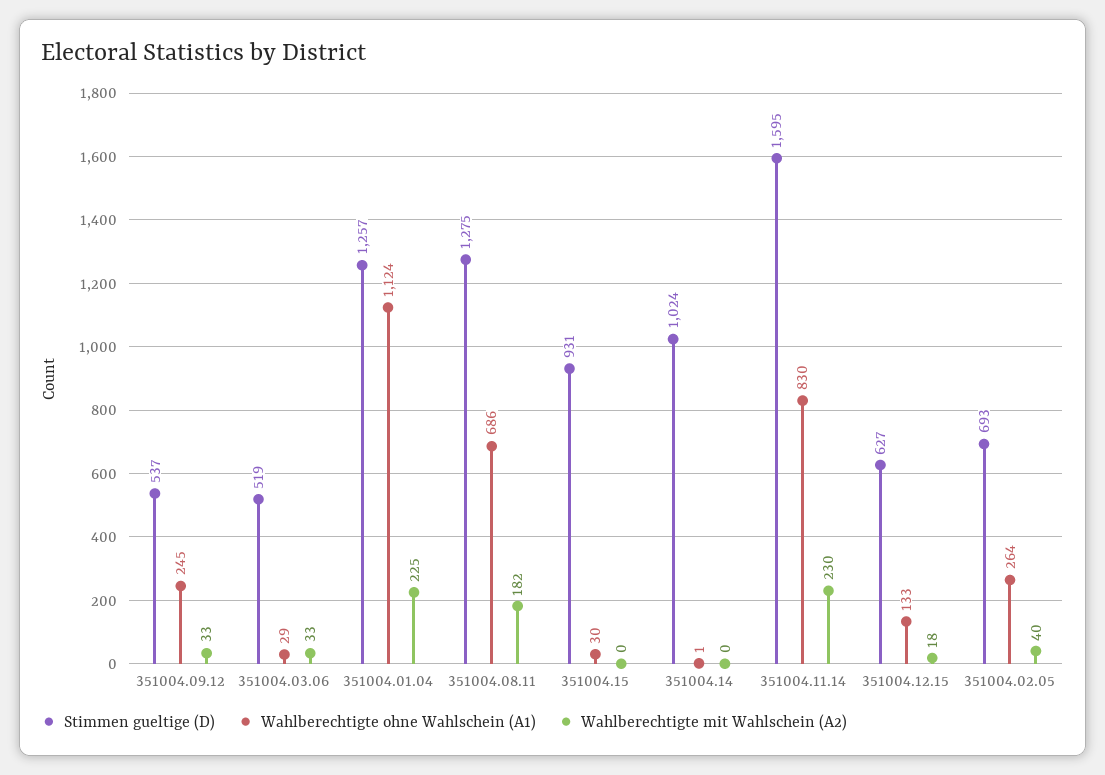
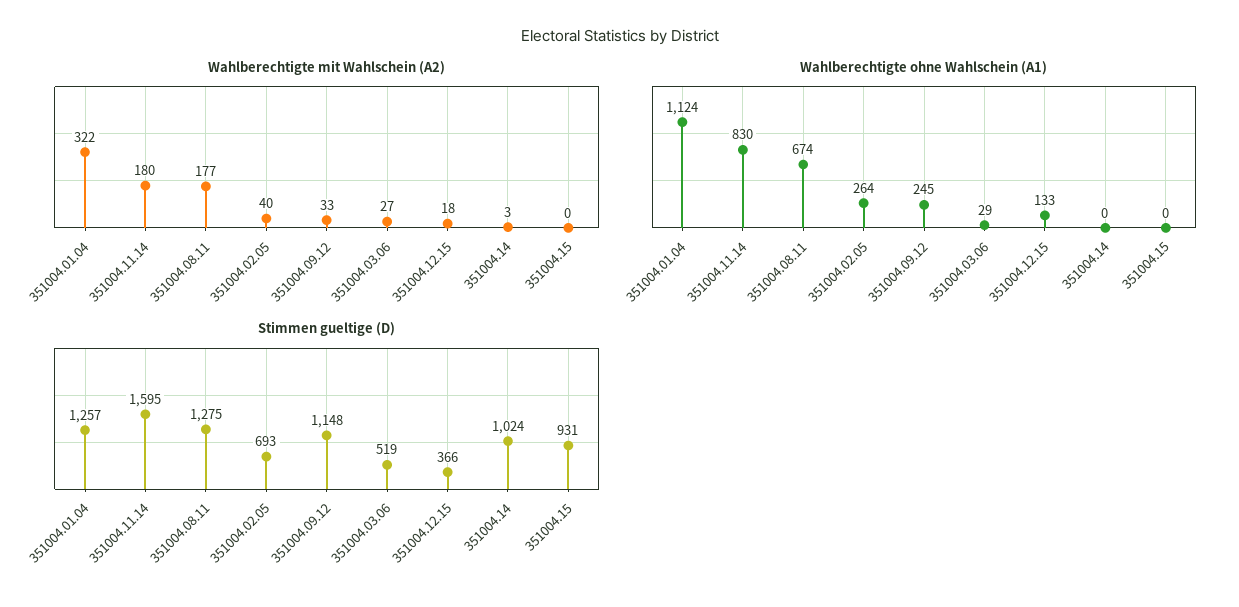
  {
    "Stimmen gueltige (D)": {
-     "351004.09.12": 537,
+     "351004.09.12": 1148,
      "351004.03.06": 519,
      "351004.01.04": 1257,
      "351004.08.11": 1275,
      "351004.15": 931,
      "351004.14": 1024,
      "351004.11.14": 1595,
-     "351004.12.15": 627,
+     "351004.12.15": 366,
      "351004.02.05": 693
    },
    "Wahlberechtigte ohne Wahlschein (A1)": {
      "351004.09.12": 245,
      "351004.03.06": 29,
      "351004.01.04": 1124,
-     "351004.08.11": 686,
+     "351004.08.11": 674,
-     "351004.15": 30,
+     "351004.15": 0,
-     "351004.14": 1,
+     "351004.14": 0,
      "351004.11.14": 830,
      "351004.12.15": 133,
      "351004.02.05": 264
    },
    "Wahlberechtigte mit Wahlschein (A2)": {
      "351004.09.12": 33,
-     "351004.03.06": 33,
+     "351004.03.06": 27,
-     "351004.01.04": 225,
+     "351004.01.04": 322,
-     "351004.08.11": 182,
+     "351004.08.11": 177,
      "351004.15": 0,
-     "351004.14": 0,
+     "351004.14": 3,
-     "351004.11.14": 230,
+     "351004.11.14": 180,
      "351004.12.15": 18,
      "351004.02.05": 40
    }
  }

